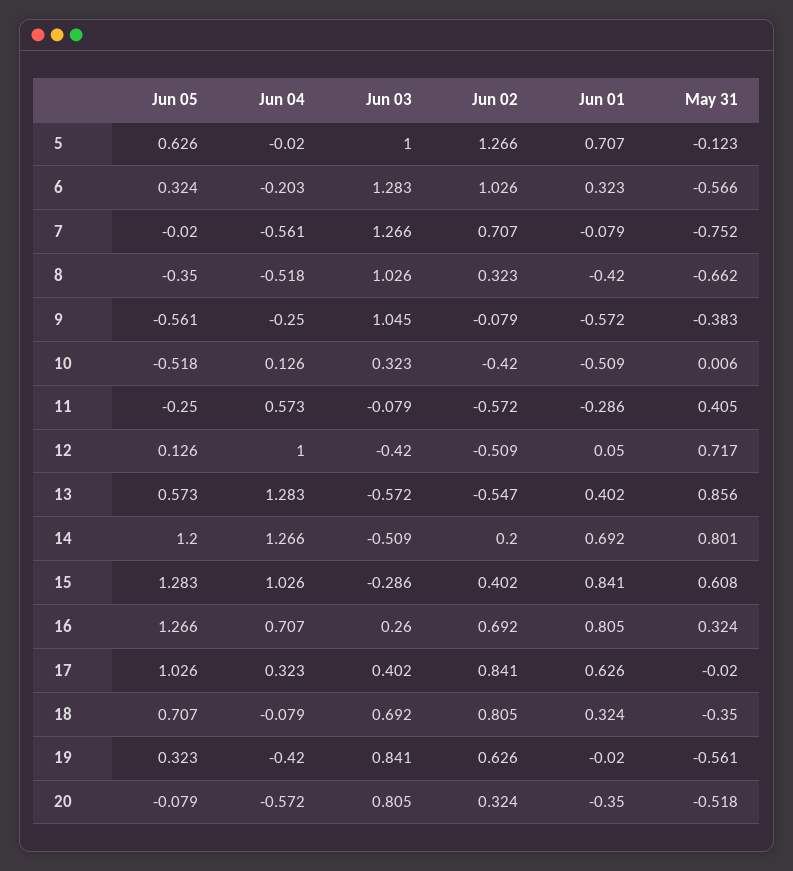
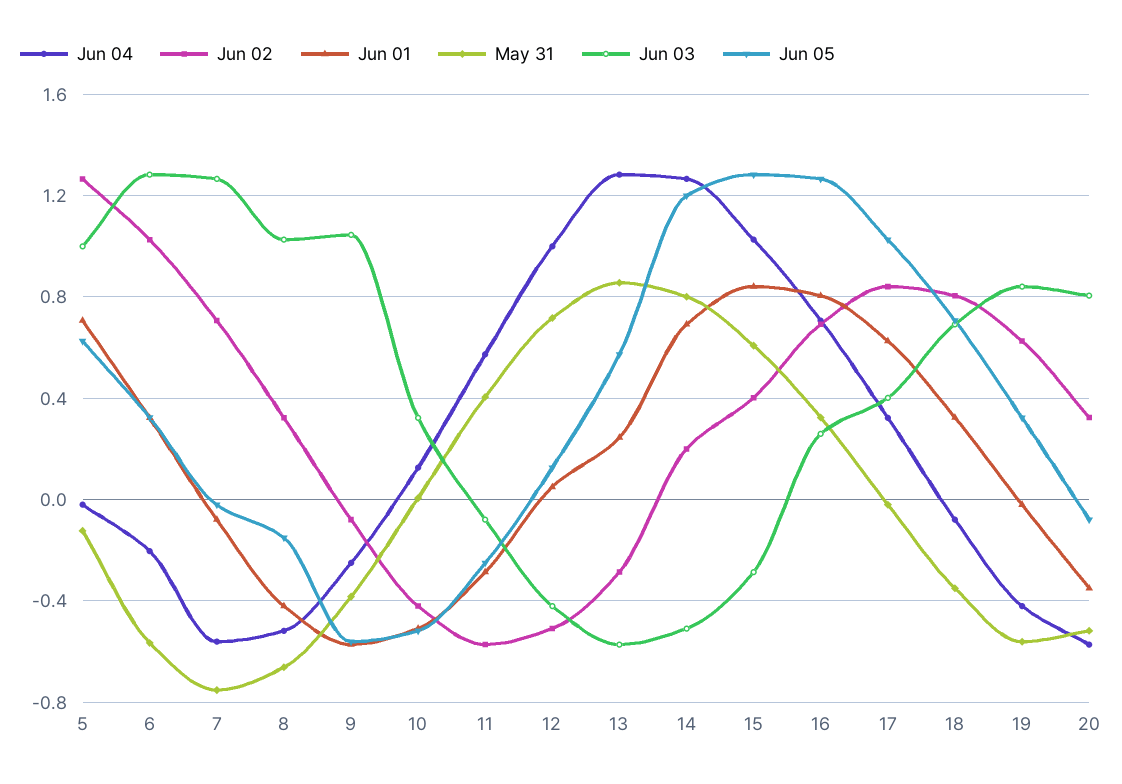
  {
    "Jun 05": {
      "5": 0.626,
      "6": 0.324,
      "7": -0.02,
-     "8": -0.35,
+     "8": -0.15,
      "9": -0.561,
      "10": -0.518,
      "11": -0.25,
      "12": 0.126,
      "13": 0.573,
      "14": 1.2,
      "15": 1.283,
      "16": 1.266,
      "17": 1.026,
      "18": 0.707,
      "19": 0.323,
      "20": -0.079
    },
    "Jun 04": {
      "5": -0.02,
      "6": -0.203,
      "7": -0.561,
      "8": -0.518,
      "9": -0.25,
      "10": 0.126,
      "11": 0.573,
      "12": 1,
      "13": 1.283,
      "14": 1.266,
      "15": 1.026,
      "16": 0.707,
      "17": 0.323,
      "18": -0.079,
      "19": -0.42,
      "20": -0.572
    },
    "Jun 03": {
      "5": 1,
      "6": 1.283,
      "7": 1.266,
      "8": 1.026,
      "9": 1.045,
      "10": 0.323,
      "11": -0.079,
      "12": -0.42,
      "13": -0.572,
      "14": -0.509,
      "15": -0.286,
      "16": 0.26,
      "17": 0.402,
      "18": 0.692,
      "19": 0.841,
      "20": 0.805
    },
    "Jun 02": {
      "5": 1.266,
      "6": 1.026,
      "7": 0.707,
      "8": 0.323,
      "9": -0.079,
      "10": -0.42,
      "11": -0.572,
      "12": -0.509,
-     "13": -0.547,
+     "13": -0.3,
      "14": 0.2,
      "15": 0.402,
      "16": 0.692,
      "17": 0.841,
      "18": 0.805,
      "19": 0.626,
      "20": 0.324
    },
    "Jun 01": {
      "5": 0.707,
      "6": 0.323,
      "7": -0.079,
      "8": -0.42,
      "9": -0.572,
      "10": -0.509,
      "11": -0.286,
      "12": 0.05,
-     "13": 0.402,
+     "13": 0.25,
      "14": 0.692,
      "15": 0.841,
      "16": 0.805,
      "17": 0.626,
      "18": 0.324,
      "19": -0.02,
      "20": -0.35
    },
    "May 31": {
      "5": -0.123,
      "6": -0.566,
      "7": -0.752,
      "8": -0.662,
      "9": -0.383,
      "10": 0.006,
      "11": 0.405,
      "12": 0.717,
      "13": 0.856,
      "14": 0.801,
      "15": 0.608,
      "16": 0.324,
      "17": -0.02,
      "18": -0.35,
      "19": -0.561,
      "20": -0.518
    }
  }

